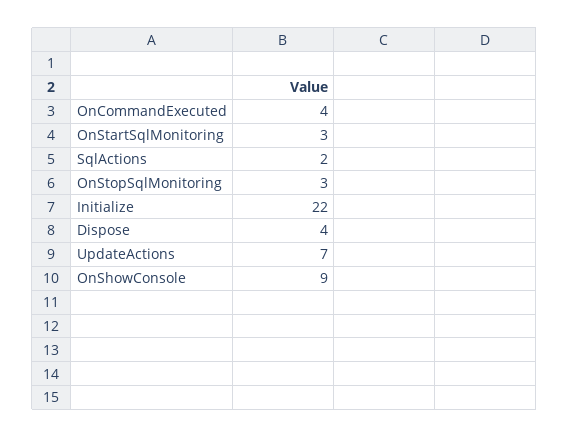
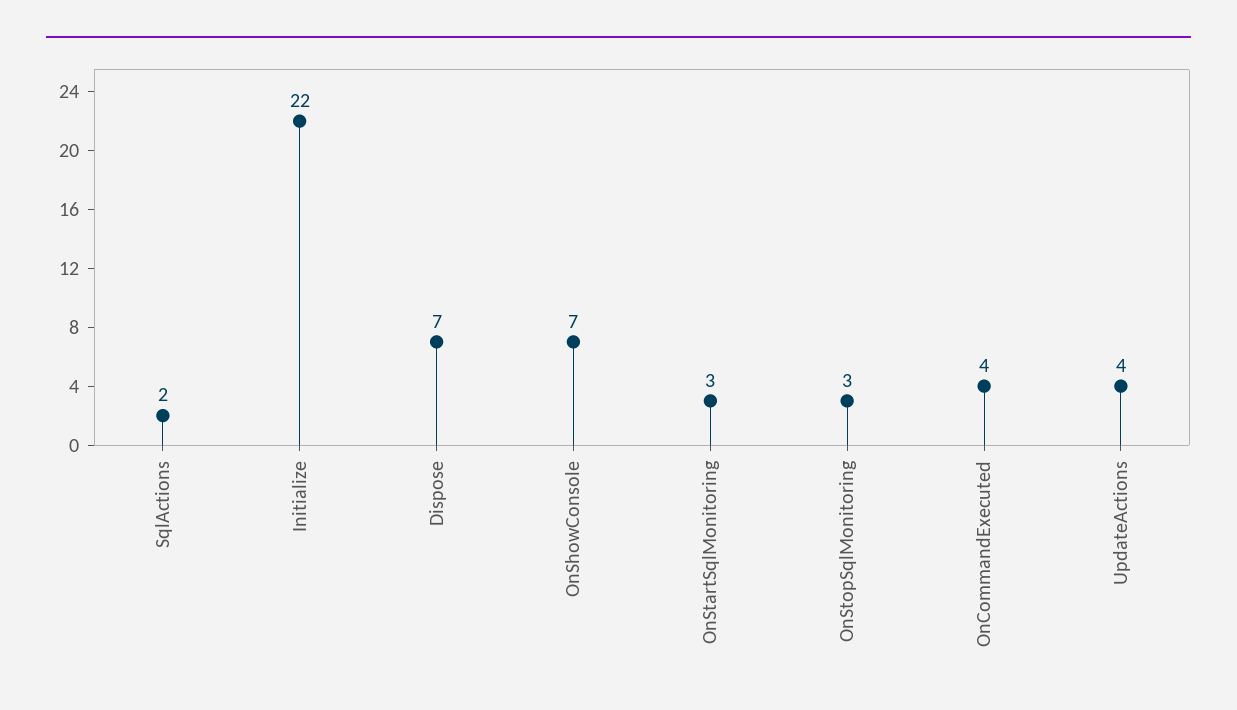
  {
    "OnCommandExecuted": 4,
    "OnStartSqlMonitoring": 3,
    "SqlActions": 2,
    "OnStopSqlMonitoring": 3,
    "Initialize": 22,
-   "Dispose": 4,
+   "Dispose": 7,
-   "UpdateActions": 7,
+   "UpdateActions": 4,
-   "OnShowConsole": 9
+   "OnShowConsole": 7
  }

